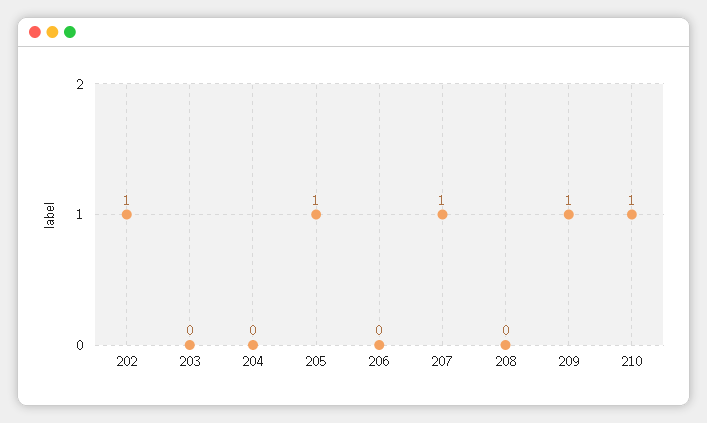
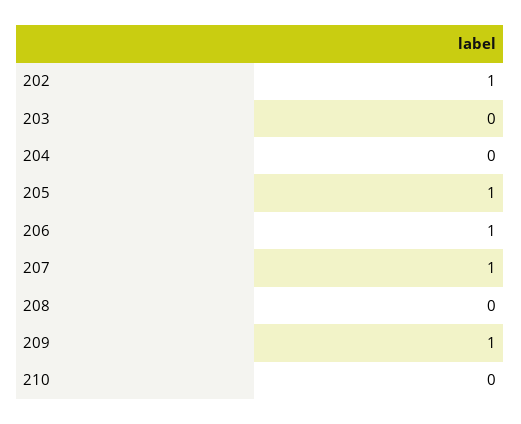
  {
    "202": 1,
    "203": 0,
    "204": 0,
    "205": 1,
-   "206": 0,
+   "206": 1,
    "207": 1,
    "208": 0,
    "209": 1,
-   "210": 1
+   "210": 0
  }

